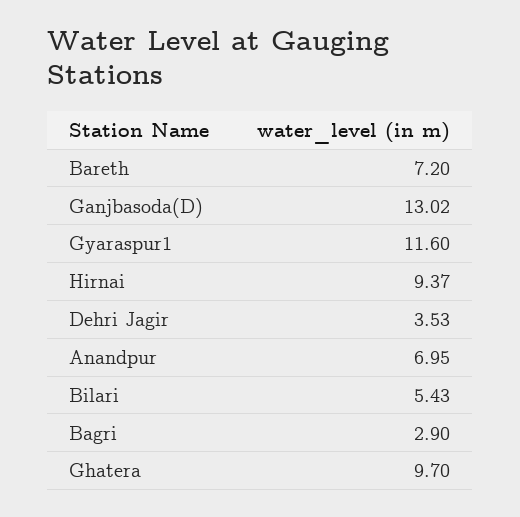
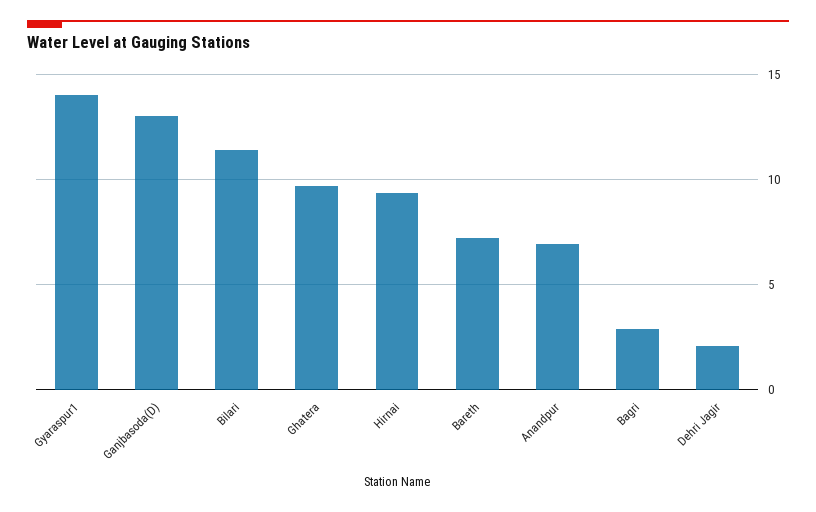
  {
    "Bareth": 7.2,
    "Ganjbasoda(D)": 13.02,
-   "Gyaraspur1": 11.6,
+   "Gyaraspur1": 14,
    "Hirnai": 9.37,
-   "Dehri Jagir": 3.53,
+   "Dehri Jagir": 2,
    "Anandpur": 6.95,
-   "Bilari": 5.43,
+   "Bilari": 11.5,
    "Bagri": 2.9,
    "Ghatera": 9.7
  }

